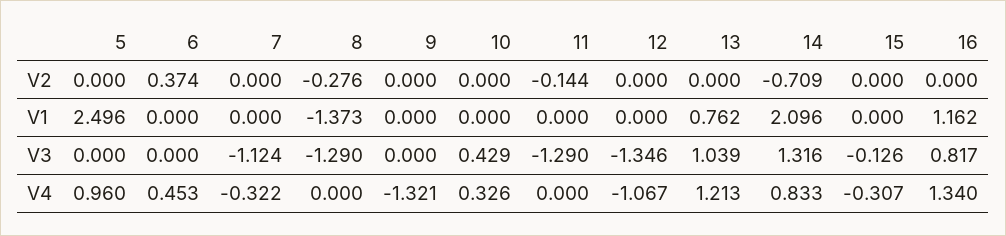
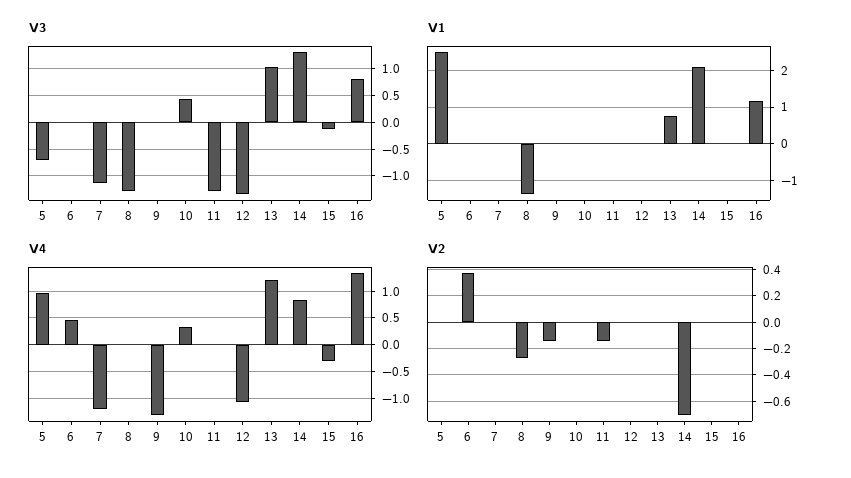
  {
    "V2": {
      "5": 0,
      "6": 0.374,
      "7": 0,
      "8": -0.276,
-     "9": 0,
+     "9": -0.15,
      "10": 0,
      "11": -0.144,
      "12": 0,
      "13": 0,
      "14": -0.709,
      "15": 0,
      "16": 0
    },
    "V1": {
      "5": 2.496,
      "6": 0,
      "7": 0,
      "8": -1.373,
      "9": 0,
      "10": 0,
      "11": 0,
      "12": 0,
      "13": 0.762,
      "14": 2.096,
      "15": 0,
      "16": 1.162
    },
    "V3": {
-     "5": 0,
+     "5": -0.75,
      "6": 0,
      "7": -1.124,
      "8": -1.29,
      "9": 0,
      "10": 0.429,
      "11": -1.29,
      "12": -1.346,
      "13": 1.039,
      "14": 1.316,
      "15": -0.126,
      "16": 0.817
    },
    "V4": {
      "5": 0.96,
      "6": 0.453,
-     "7": -0.322,
+     "7": -1.25,
      "8": 0,
      "9": -1.321,
      "10": 0.326,
      "11": 0,
      "12": -1.067,
      "13": 1.213,
      "14": 0.833,
      "15": -0.307,
      "16": 1.34
    }
  }

